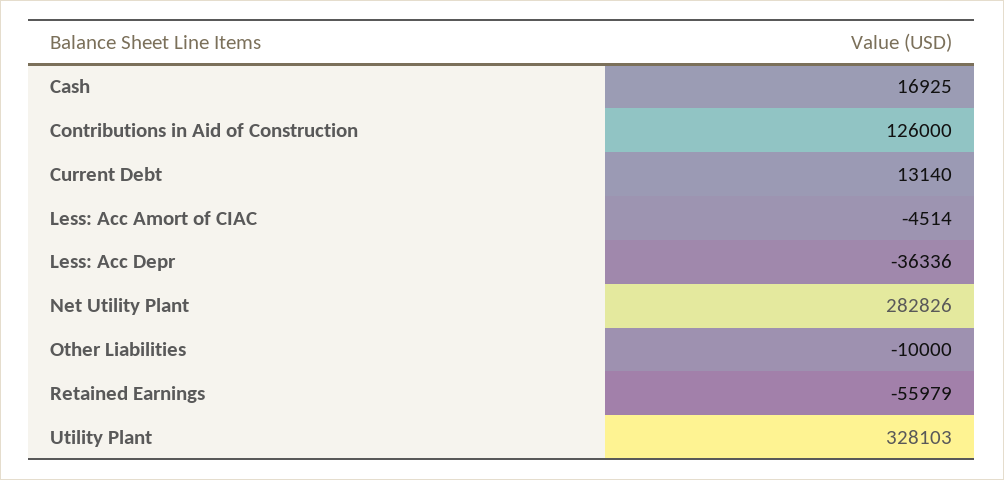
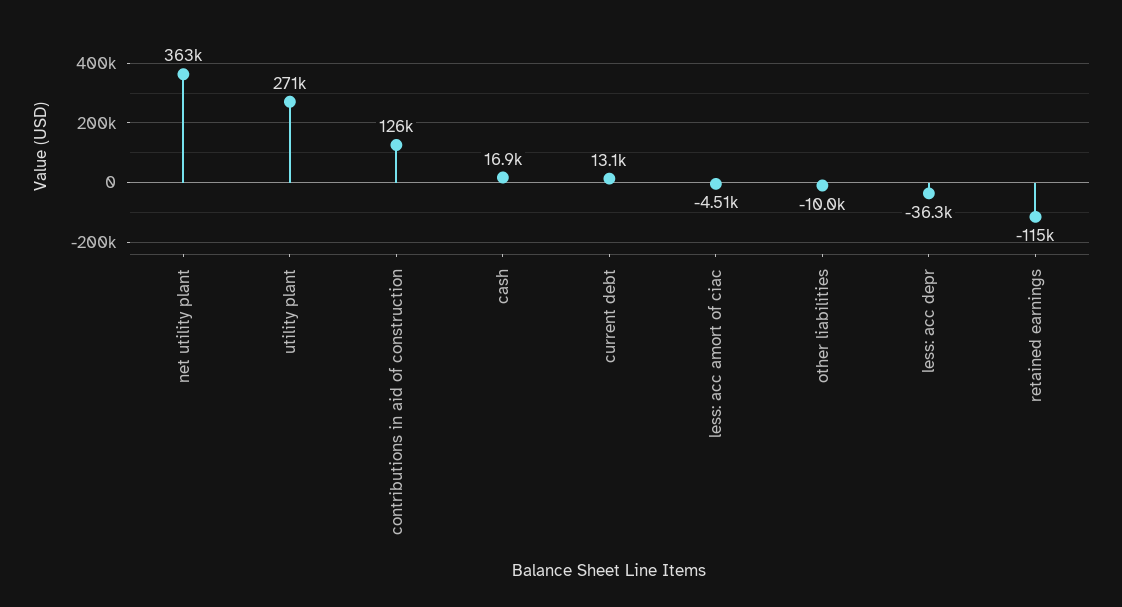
  {
    "Cash": 16925,
    "Contributions in Aid of Construction": 126000,
    "Current Debt": 13140,
    "Less: Acc Amort of CIAC": -4514,
    "Less: Acc Depr": -36336,
-   "Net Utility Plant": 282826,
+   "Net Utility Plant": 363000,
    "Other Liabilities": -10000,
-   "Retained Earnings": -55979,
+   "Retained Earnings": -115000,
-   "Utility Plant": 328103
+   "Utility Plant": 271000
  }

